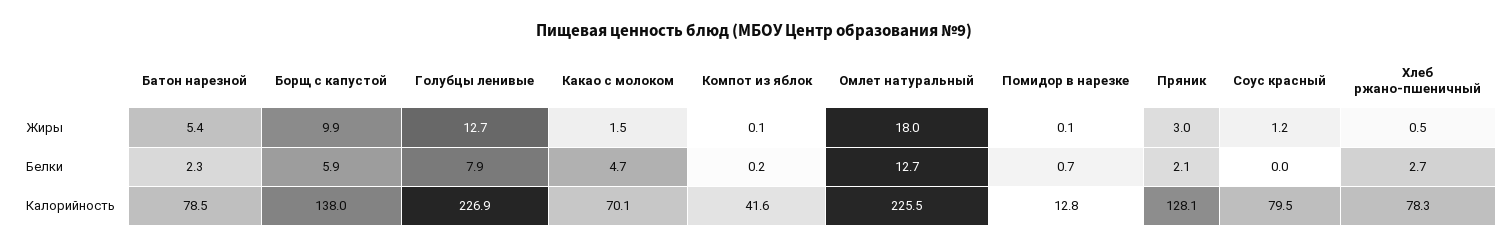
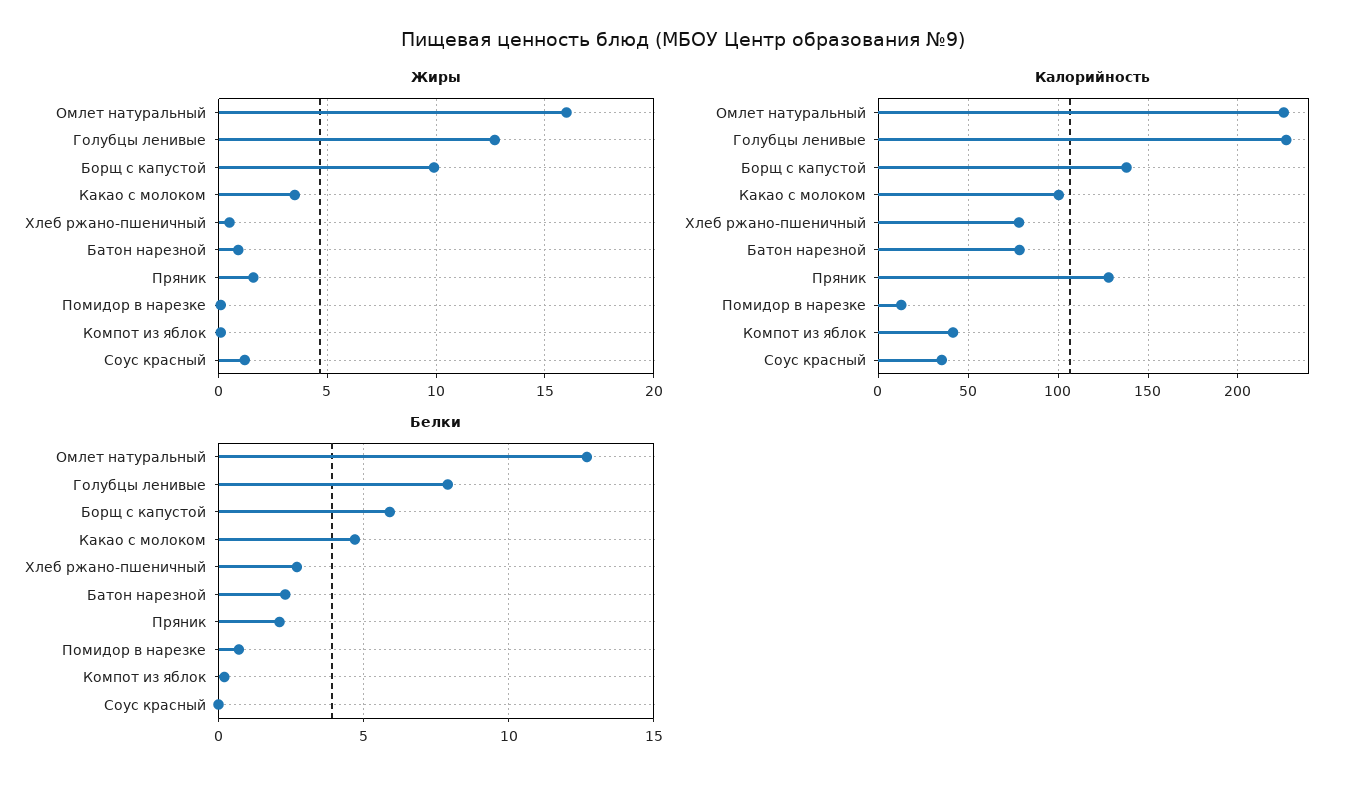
  {
    "Жиры": {
-     "Батон нарезной": 5.4,
+     "Батон нарезной": 1,
      "Борщ с капустой": 9.9,
      "Голубцы ленивые": 12.7,
-     "Какао с молоком": 1.5,
+     "Какао с молоком": 3.5,
      "Компот из яблок": 0.1,
-     "Омлет натуральный": 18,
+     "Омлет натуральный": 16,
      "Помидор в нарезке": 0.1,
-     "Пряник": 3,
+     "Пряник": 1.5,
      "Соус красный": 1.2,
      "Хлеб ржано-пшеничный": 0.5
    },
    "Белки": {
      "Батон нарезной": 2.3,
      "Борщ с капустой": 5.9,
      "Голубцы ленивые": 7.9,
      "Какао с молоком": 4.7,
      "Компот из яблок": 0.2,
      "Омлет натуральный": 12.7,
      "Помидор в нарезке": 0.7,
      "Пряник": 2.1,
      "Соус красный": 0,
      "Хлеб ржано-пшеничный": 2.7
    },
    "Калорийность": {
      "Батон нарезной": 78.5,
      "Борщ с капустой": 138,
      "Голубцы ленивые": 226.9,
-     "Какао с молоком": 70.1,
+     "Какао с молоком": 100,
      "Компот из яблок": 41.6,
      "Омлет натуральный": 225.5,
      "Помидор в нарезке": 12.8,
      "Пряник": 128.1,
-     "Соус красный": 79.5,
+     "Соус красный": 35,
      "Хлеб ржано-пшеничный": 78.3
    }
  }

